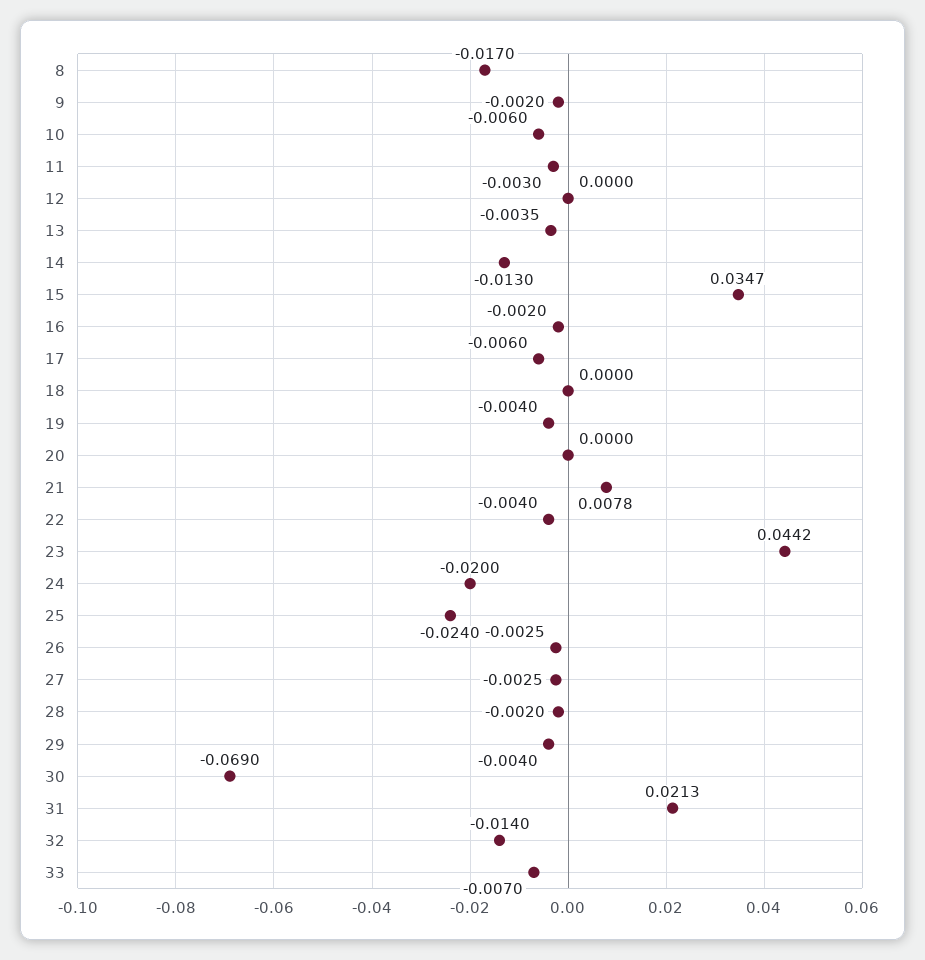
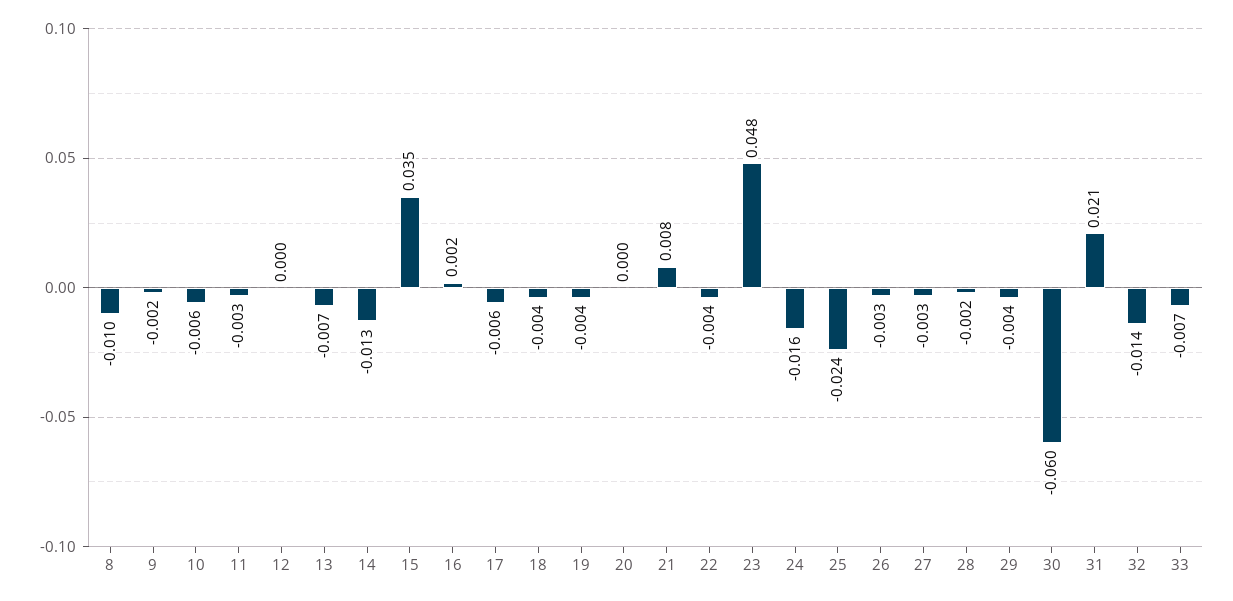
  {
-   "8": -0.017,
+   "8": -0.01,
    "9": -0.002,
    "10": -0.006,
    "11": -0.003,
    "12": 0,
-   "13": -0.0035,
+   "13": -0.007,
    "14": -0.013,
    "15": 0.0347,
-   "16": -0.002,
+   "16": 0.002,
    "17": -0.006,
-   "18": 0,
+   "18": -0.004,
    "19": -0.004,
    "20": 0,
    "21": 0.0078,
    "22": -0.004,
-   "23": 0.0442,
+   "23": 0.048,
-   "24": -0.02,
+   "24": -0.016,
    "25": -0.024,
    "26": -0.0025,
    "27": -0.0025,
    "28": -0.002,
    "29": -0.004,
-   "30": -0.069,
+   "30": -0.06,
    "31": 0.0213,
    "32": -0.014,
    "33": -0.007
  }

